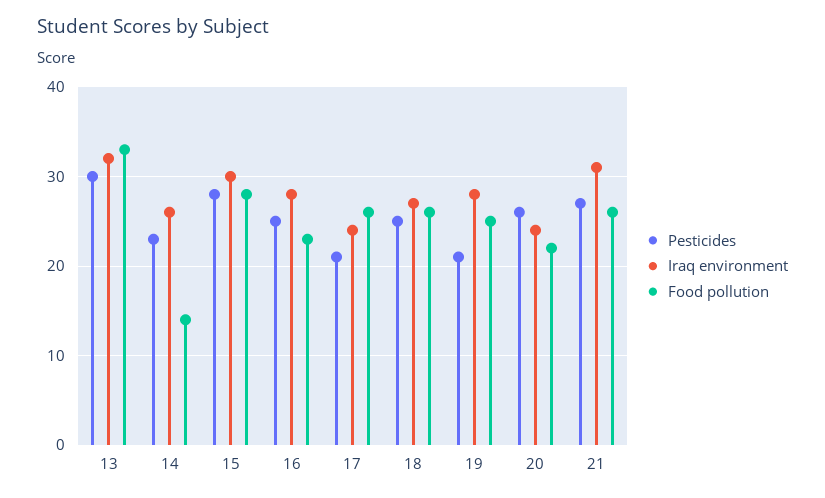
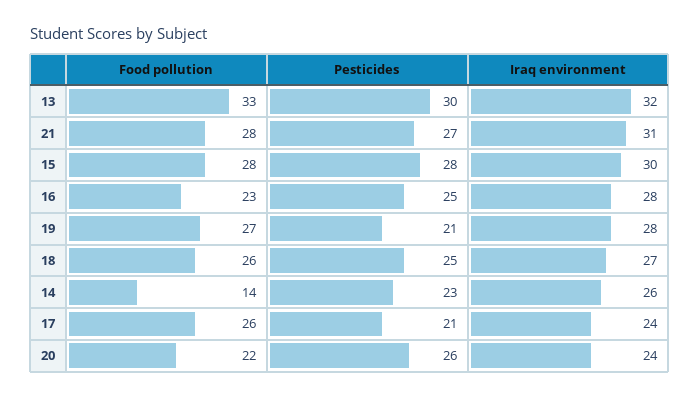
  {
    "Pesticides": {
      "13": 30,
      "14": 23,
      "15": 28,
      "16": 25,
      "17": 21,
      "18": 25,
      "19": 21,
      "20": 26,
      "21": 27
    },
    "Iraq environment": {
      "13": 32,
      "14": 26,
      "15": 30,
      "16": 28,
      "17": 24,
      "18": 27,
      "19": 28,
      "20": 24,
      "21": 31
    },
    "Food pollution": {
      "13": 33,
      "14": 14,
      "15": 28,
      "16": 23,
      "17": 26,
      "18": 26,
-     "19": 25,
+     "19": 27,
      "20": 22,
-     "21": 26
+     "21": 28
    }
  }

